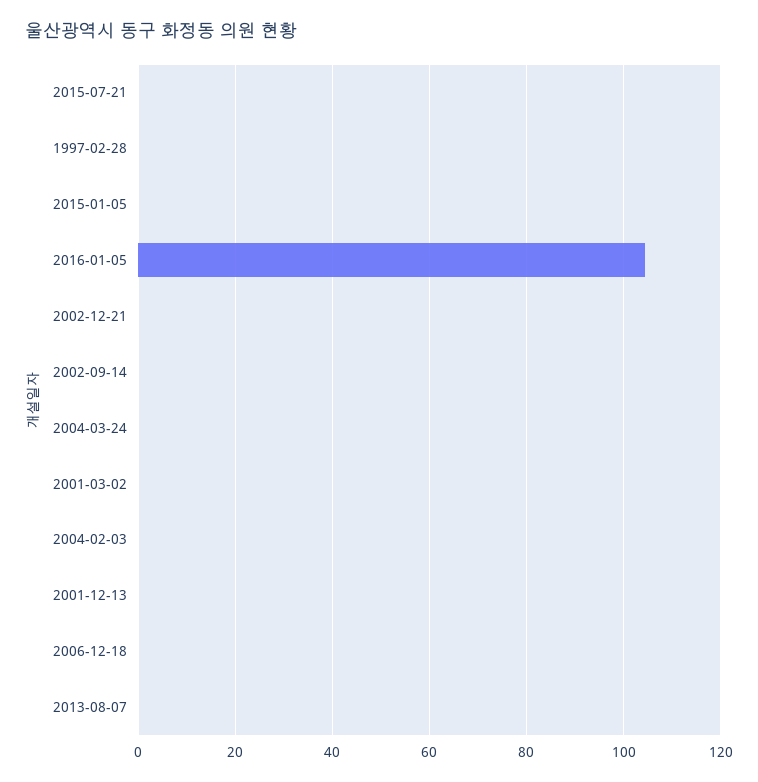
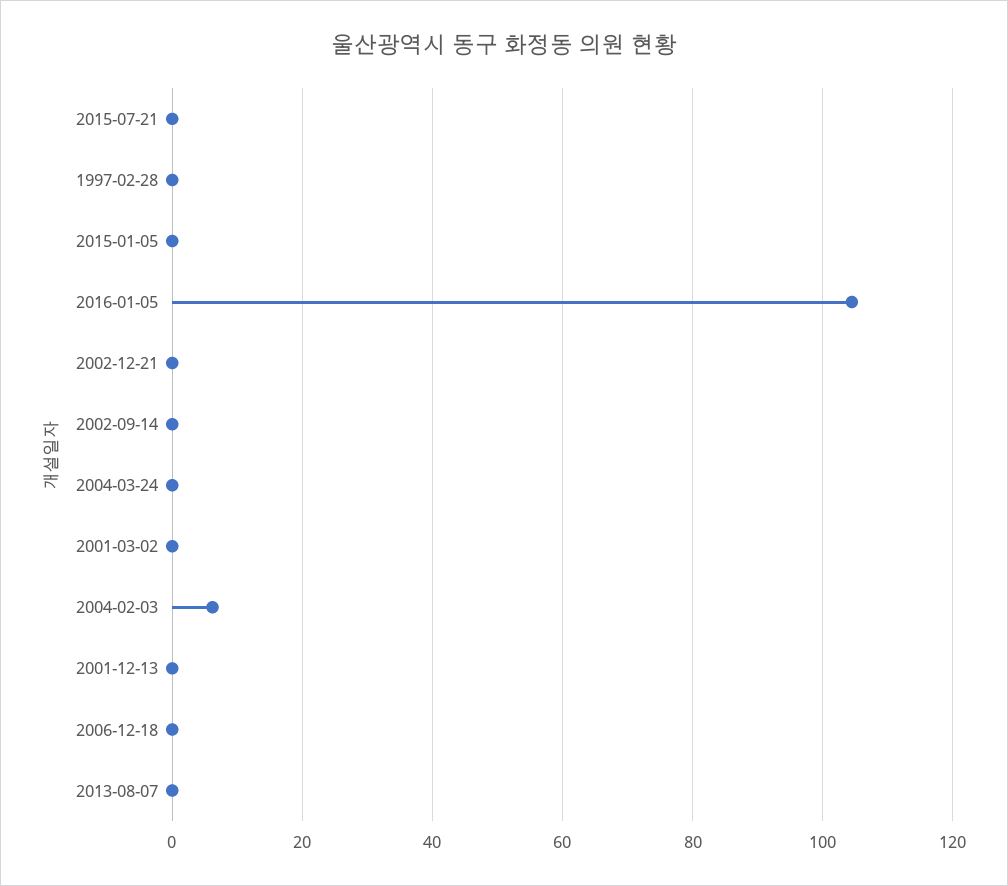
  {
    "2015-07-21": 0,
    "1997-02-28": 0,
    "2015-01-05": 0,
    "2016-01-05": 104,
    "2002-12-21": 0,
    "2002-09-14": 0,
    "2004-03-24": 0,
    "2001-03-02": 0,
-   "2004-02-03": 0,
+   "2004-02-03": 6,
    "2001-12-13": 0,
    "2006-12-18": 0,
    "2013-08-07": 0
  }

